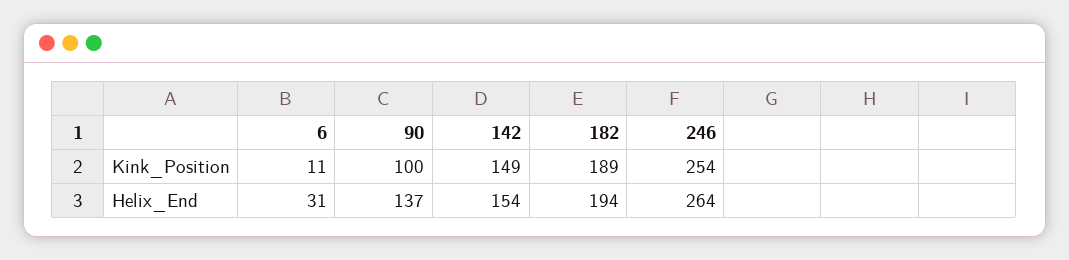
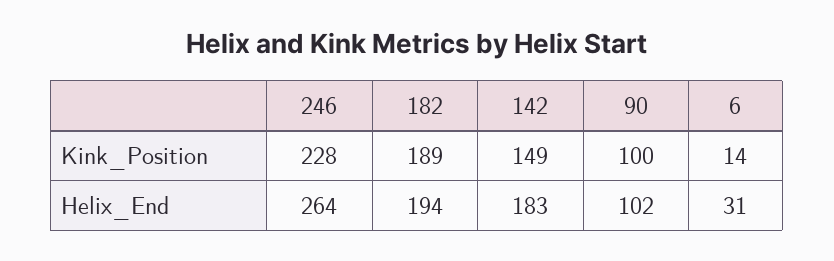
  {
    "6": {
-     "Kink_Position": 11,
+     "Kink_Position": 14,
      "Helix_End": 31
    },
    "90": {
      "Kink_Position": 100,
-     "Helix_End": 137
+     "Helix_End": 102
    },
    "142": {
      "Kink_Position": 149,
-     "Helix_End": 154
+     "Helix_End": 183
    },
    "182": {
      "Kink_Position": 189,
      "Helix_End": 194
    },
    "246": {
-     "Kink_Position": 254,
+     "Kink_Position": 228,
      "Helix_End": 264
    }
  }

